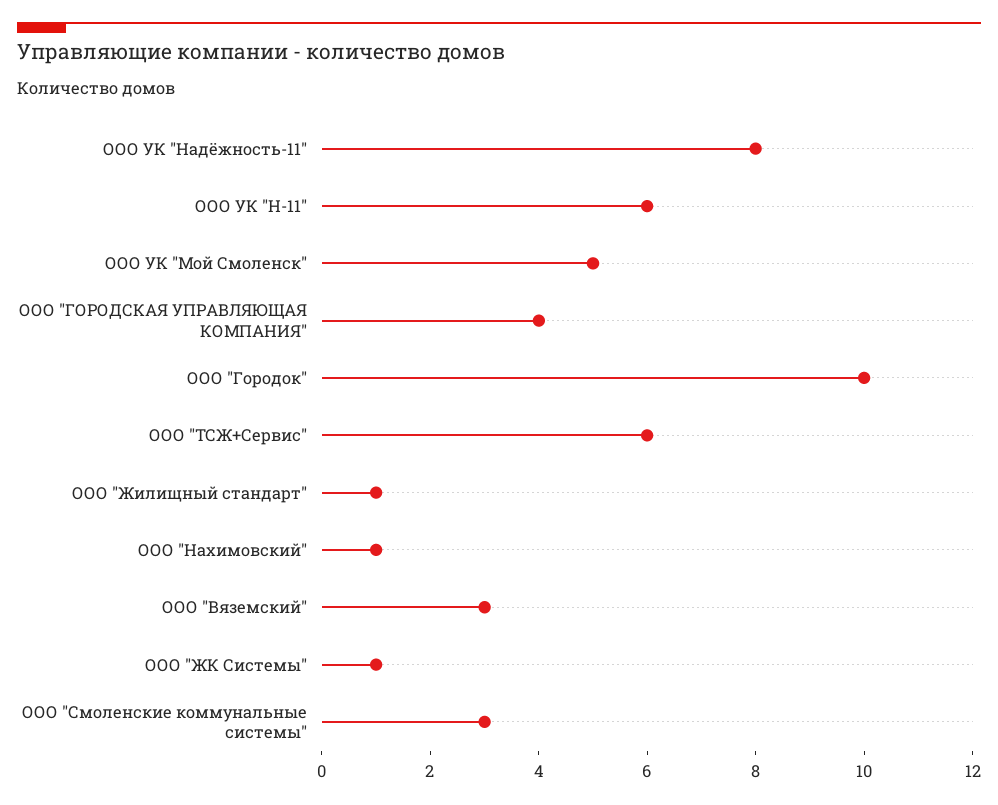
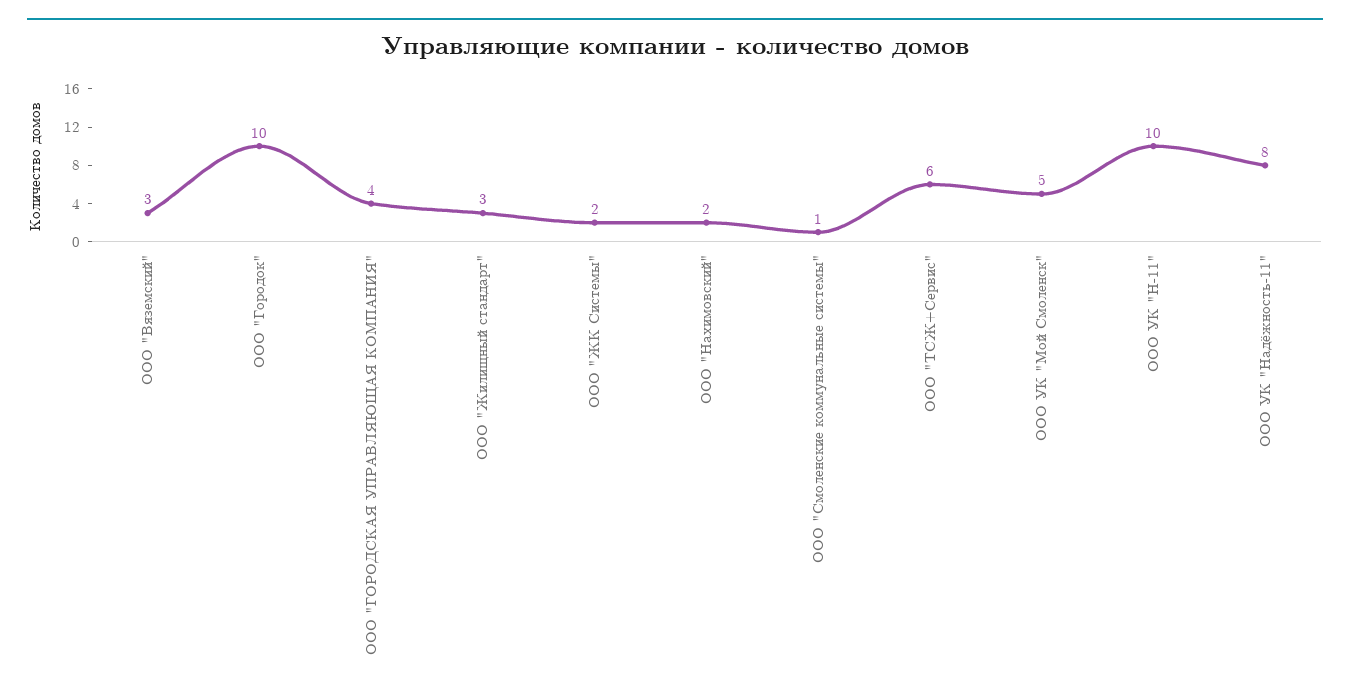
  {
    "ООО УК \"Надёжность-11\"": 8,
-   "ООО УК \"Н-11\"": 6,
+   "ООО УК \"Н-11\"": 10,
    "ООО УК \"Мой Смоленск\"": 5,
    "ООО \"ГОРОДСКАЯ УПРАВЛЯЮЩАЯ КОМПАНИЯ\"": 4,
    "ООО \"Городок\"": 10,
    "ООО \"ТСЖ+Сервис\"": 6,
-   "ООО \"Жилищный стандарт\"": 1,
+   "ООО \"Жилищный стандарт\"": 3,
-   "ООО \"Нахимовский\"": 1,
+   "ООО \"Нахимовский\"": 2,
    "ООО \"Вяземский\"": 3,
-   "ООО \"ЖК Системы\"": 1,
+   "ООО \"ЖК Системы\"": 2,
-   "ООО \"Смоленские коммунальные системы\"": 3
+   "ООО \"Смоленские коммунальные системы\"": 1
  }

